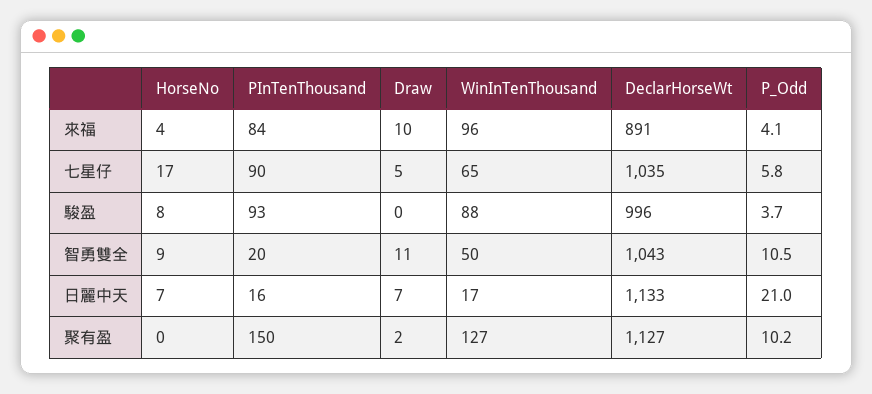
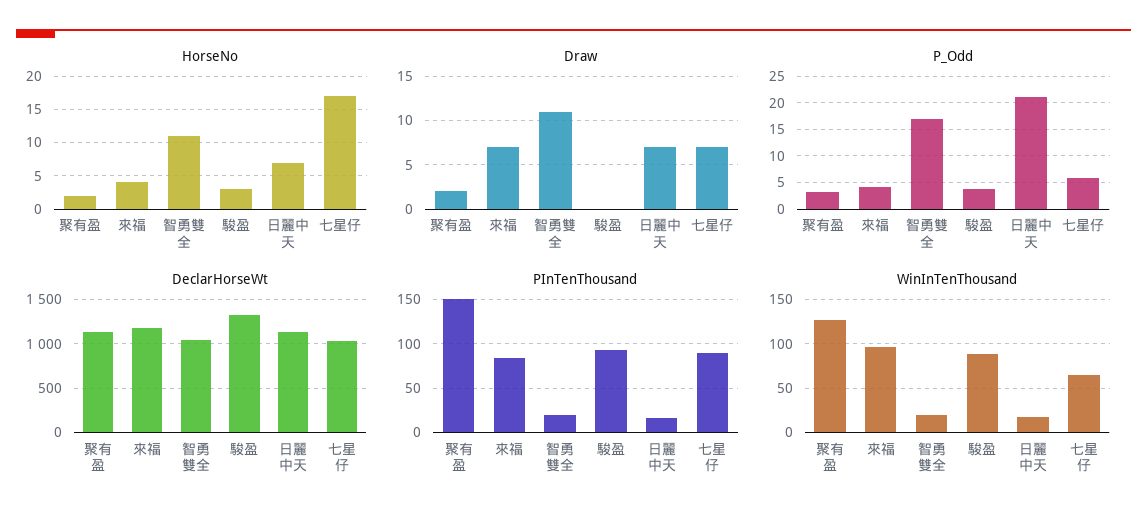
  {
    "HorseNo": {
      "來福": 4,
      "七星仔": 17,
-     "駿盈": 8,
+     "駿盈": 3,
-     "智勇雙全": 9,
+     "智勇雙全": 11,
      "日麗中天": 7,
-     "聚有盈": 0
+     "聚有盈": 2
    },
    "PInTenThousand": {
      "來福": 84,
      "七星仔": 90,
      "駿盈": 93,
      "智勇雙全": 20,
      "日麗中天": 16,
      "聚有盈": 150
    },
    "Draw": {
-     "來福": 10,
+     "來福": 7,
-     "七星仔": 5,
+     "七星仔": 7,
      "駿盈": 0,
      "智勇雙全": 11,
      "日麗中天": 7,
      "聚有盈": 2
    },
    "WinInTenThousand": {
      "來福": 96,
      "七星仔": 65,
      "駿盈": 88,
-     "智勇雙全": 50,
+     "智勇雙全": 20,
      "日麗中天": 17,
      "聚有盈": 127
    },
    "DeclarHorseWt": {
-     "來福": 891,
+     "來福": 1200,
      "七星仔": 1035,
-     "駿盈": 996,
+     "駿盈": 1300,
      "智勇雙全": 1043,
      "日麗中天": 1133,
      "聚有盈": 1127
    },
    "P_Odd": {
      "來福": 4.1,
      "七星仔": 5.8,
      "駿盈": 3.7,
-     "智勇雙全": 10.5,
+     "智勇雙全": 17.5,
      "日麗中天": 21,
-     "聚有盈": 10.2
+     "聚有盈": 2.5
    }
  }

